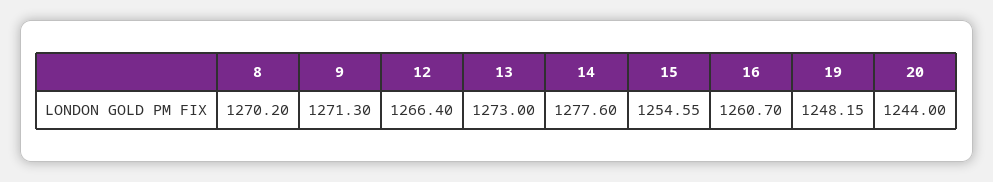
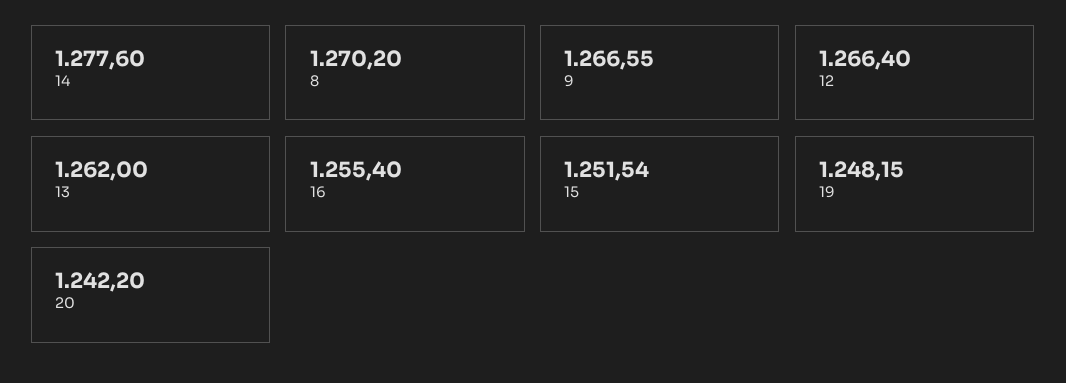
  {
    "8": 1270.2,
-   "9": 1271.3,
+   "9": 1266.55,
    "12": 1266.4,
-   "13": 1273,
+   "13": 1262,
    "14": 1277.6,
-   "15": 1254.55,
+   "15": 1251.54,
-   "16": 1260.7,
+   "16": 1255.4,
    "19": 1248.15,
-   "20": 1244
+   "20": 1242.2
  }

